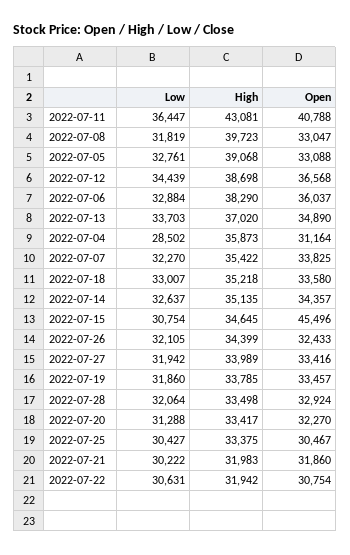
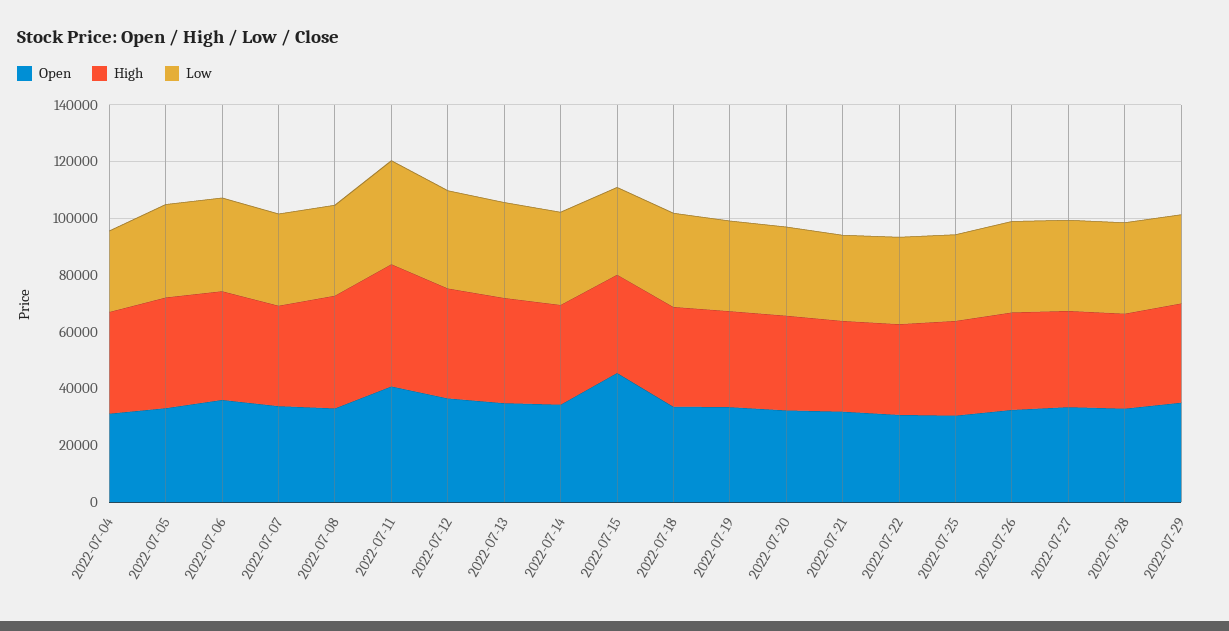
  {
    "Low": {
      "2022-07-11": 36447,
      "2022-07-08": 31819,
      "2022-07-05": 32761,
      "2022-07-12": 34439,
      "2022-07-06": 32884,
      "2022-07-13": 33703,
      "2022-07-04": 28502,
      "2022-07-07": 32270,
      "2022-07-18": 33007,
      "2022-07-14": 32637,
      "2022-07-15": 30754,
      "2022-07-26": 32105,
      "2022-07-27": 31942,
      "2022-07-19": 31860,
      "2022-07-28": 32064,
      "2022-07-20": 31288,
      "2022-07-25": 30427,
      "2022-07-21": 30222,
-     "2022-07-22": 30631
+     "2022-07-22": 30631,
+     "2022-07-29": 30000
    },
    "High": {
      "2022-07-11": 43081,
      "2022-07-08": 39723,
      "2022-07-05": 39068,
      "2022-07-12": 38698,
      "2022-07-06": 38290,
      "2022-07-13": 37020,
      "2022-07-04": 35873,
      "2022-07-07": 35422,
      "2022-07-18": 35218,
      "2022-07-14": 35135,
      "2022-07-15": 34645,
      "2022-07-26": 34399,
      "2022-07-27": 33989,
      "2022-07-19": 33785,
      "2022-07-28": 33498,
      "2022-07-20": 33417,
      "2022-07-25": 33375,
      "2022-07-21": 31983,
-     "2022-07-22": 31942
+     "2022-07-22": 31942,
+     "2022-07-29": 35000
    },
    "Open": {
      "2022-07-11": 40788,
      "2022-07-08": 33047,
      "2022-07-05": 33088,
      "2022-07-12": 36568,
      "2022-07-06": 36037,
      "2022-07-13": 34890,
      "2022-07-04": 31164,
      "2022-07-07": 33825,
      "2022-07-18": 33580,
      "2022-07-14": 34357,
      "2022-07-15": 45496,
      "2022-07-26": 32433,
      "2022-07-27": 33416,
      "2022-07-19": 33457,
      "2022-07-28": 32924,
      "2022-07-20": 32270,
      "2022-07-25": 30467,
      "2022-07-21": 31860,
-     "2022-07-22": 30754
+     "2022-07-22": 30754,
+     "2022-07-29": 35000
    }
  }

